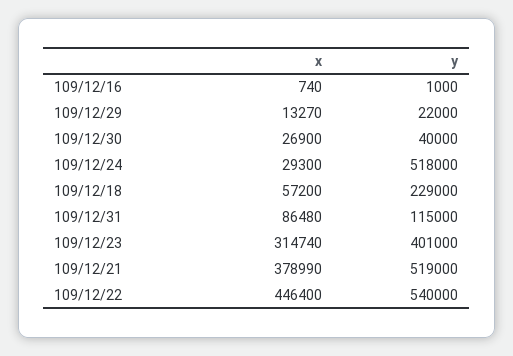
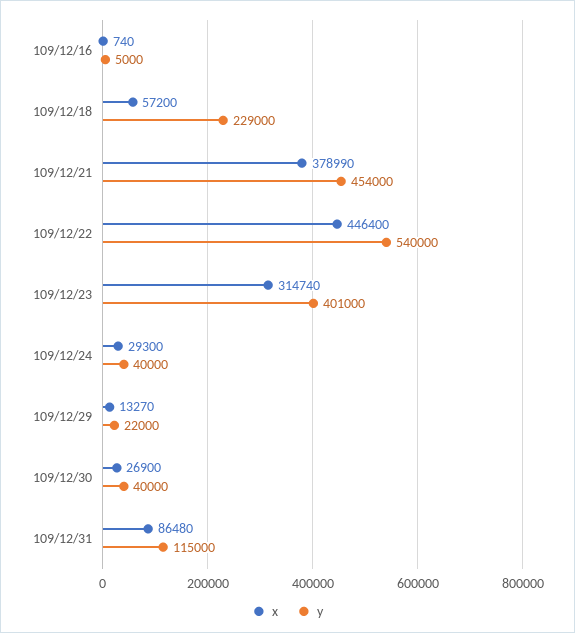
  {
    "x": {
      "109/12/16": 740,
      "109/12/29": 13270,
      "109/12/30": 26900,
      "109/12/24": 29300,
      "109/12/18": 57200,
      "109/12/31": 86480,
      "109/12/23": 314740,
      "109/12/21": 378990,
      "109/12/22": 446400
    },
    "y": {
-     "109/12/16": 1000,
+     "109/12/16": 5000,
      "109/12/29": 22000,
      "109/12/30": 40000,
-     "109/12/24": 518000,
+     "109/12/24": 40000,
      "109/12/18": 229000,
      "109/12/31": 115000,
      "109/12/23": 401000,
-     "109/12/21": 519000,
+     "109/12/21": 454000,
      "109/12/22": 540000
    }
  }

